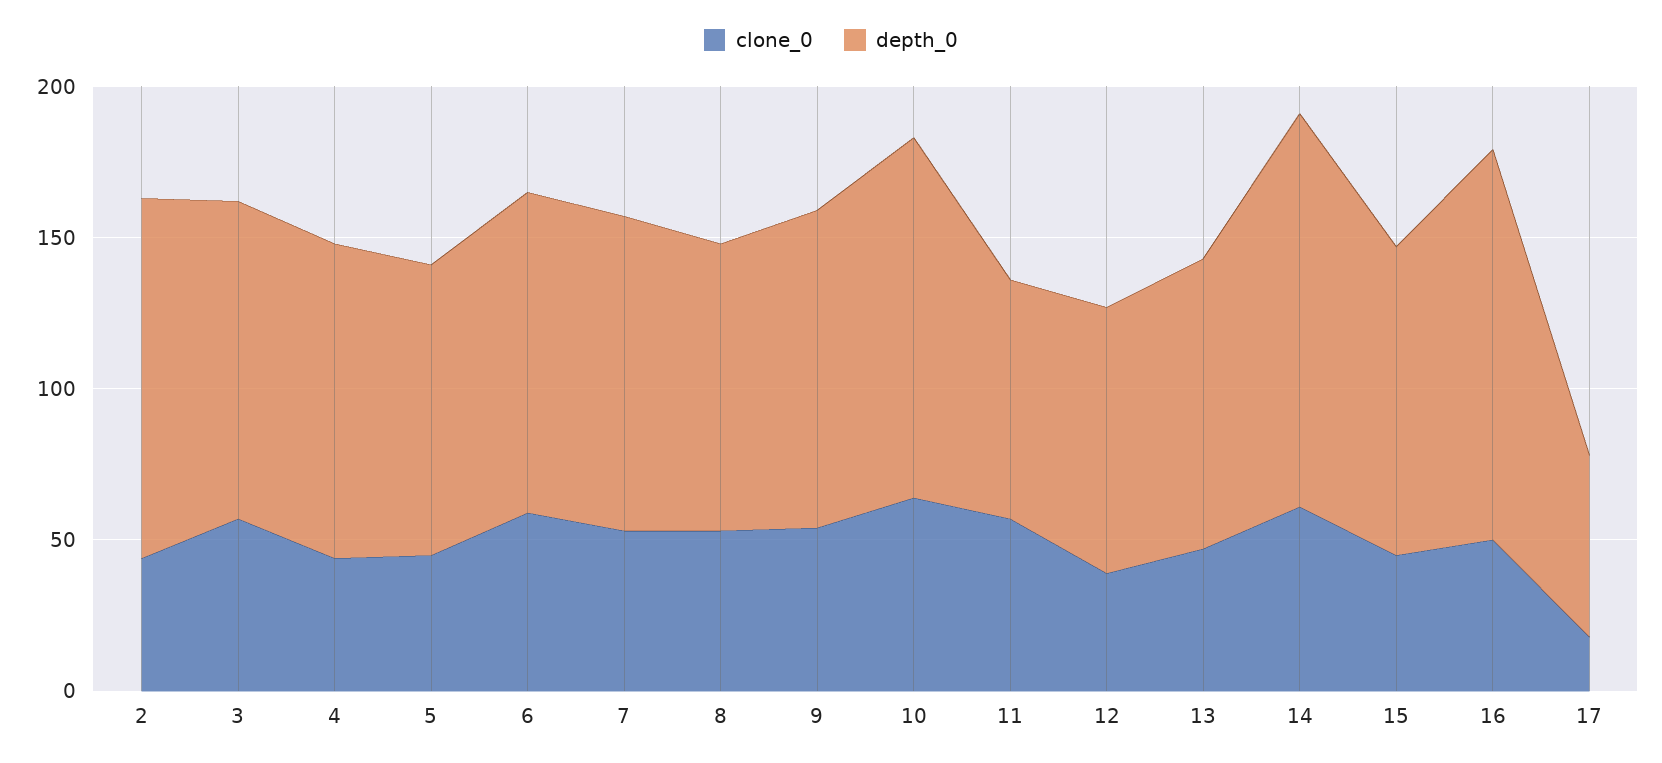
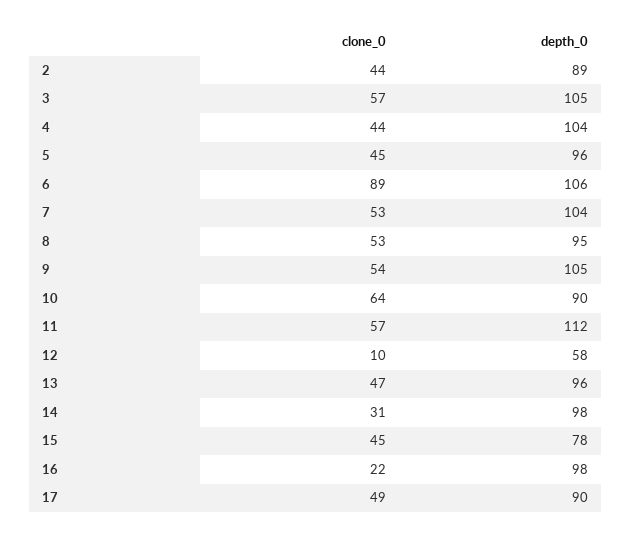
  {
    "clone_0": {
      "2": 44,
      "3": 57,
      "4": 44,
      "5": 45,
-     "6": 60,
+     "6": 89,
      "7": 53,
      "8": 53,
      "9": 54,
      "10": 64,
      "11": 57,
-     "12": 40,
+     "12": 10,
      "13": 47,
-     "14": 60,
+     "14": 31,
      "15": 45,
-     "16": 50,
+     "16": 22,
-     "17": 20
+     "17": 49
    },
    "depth_0": {
-     "2": 120,
+     "2": 89,
      "3": 105,
      "4": 104,
      "5": 96,
      "6": 106,
      "7": 104,
      "8": 95,
      "9": 105,
-     "10": 120,
+     "10": 90,
-     "11": 80,
+     "11": 112,
-     "12": 90,
+     "12": 58,
      "13": 96,
-     "14": 130,
+     "14": 98,
-     "15": 100,
+     "15": 78,
-     "16": 130,
+     "16": 98,
-     "17": 60
+     "17": 90
    }
  }

